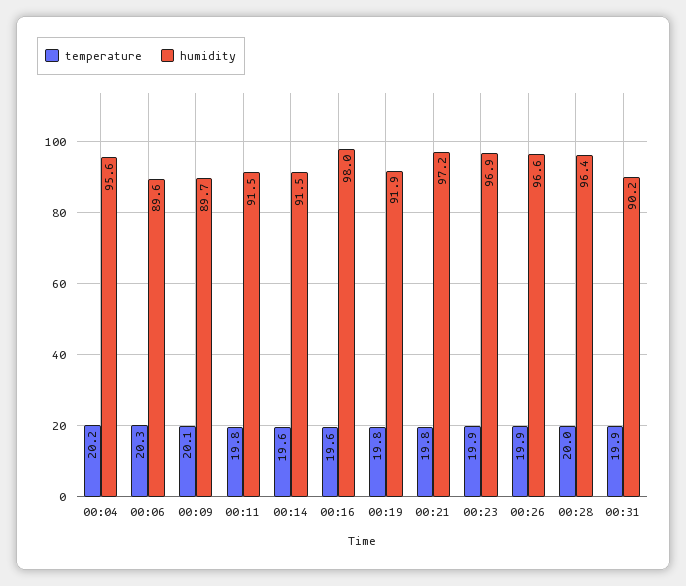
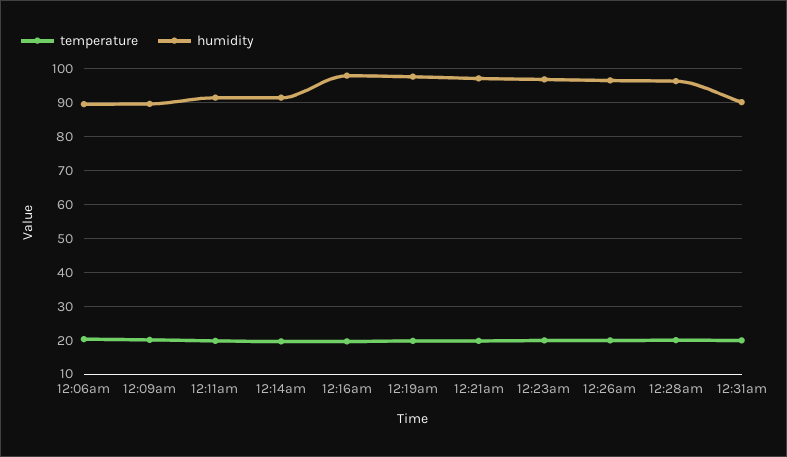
  {
    "temperature": {
-     "00:04": 20.2,
      "00:06": 20.3,
      "00:09": 20.1,
      "00:11": 19.8,
      "00:14": 19.6,
      "00:16": 19.6,
      "00:19": 19.8,
      "00:21": 19.8,
      "00:23": 19.9,
      "00:26": 19.9,
      "00:28": 20,
      "00:31": 19.9
    },
    "humidity": {
-     "00:04": 95.6,
      "00:06": 89.6,
      "00:09": 89.7,
      "00:11": 91.5,
      "00:14": 91.5,
      "00:16": 98,
-     "00:19": 91.9,
+     "00:19": 98,
      "00:21": 97.2,
      "00:23": 96.9,
      "00:26": 96.6,
      "00:28": 96.4,
      "00:31": 90.2
    }
  }

